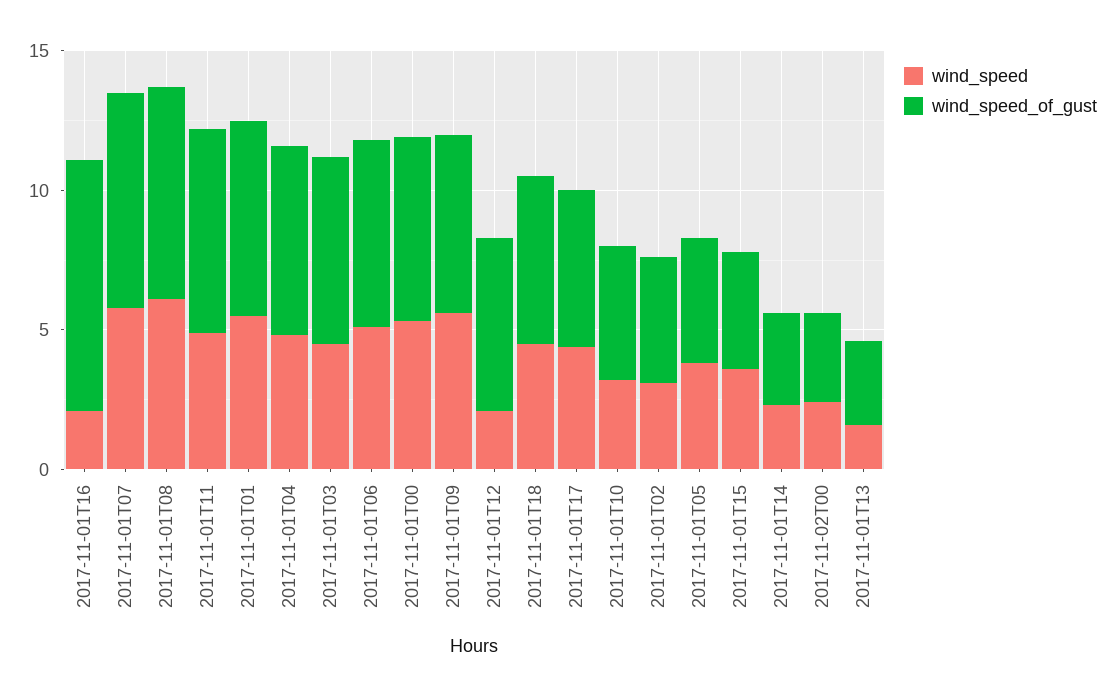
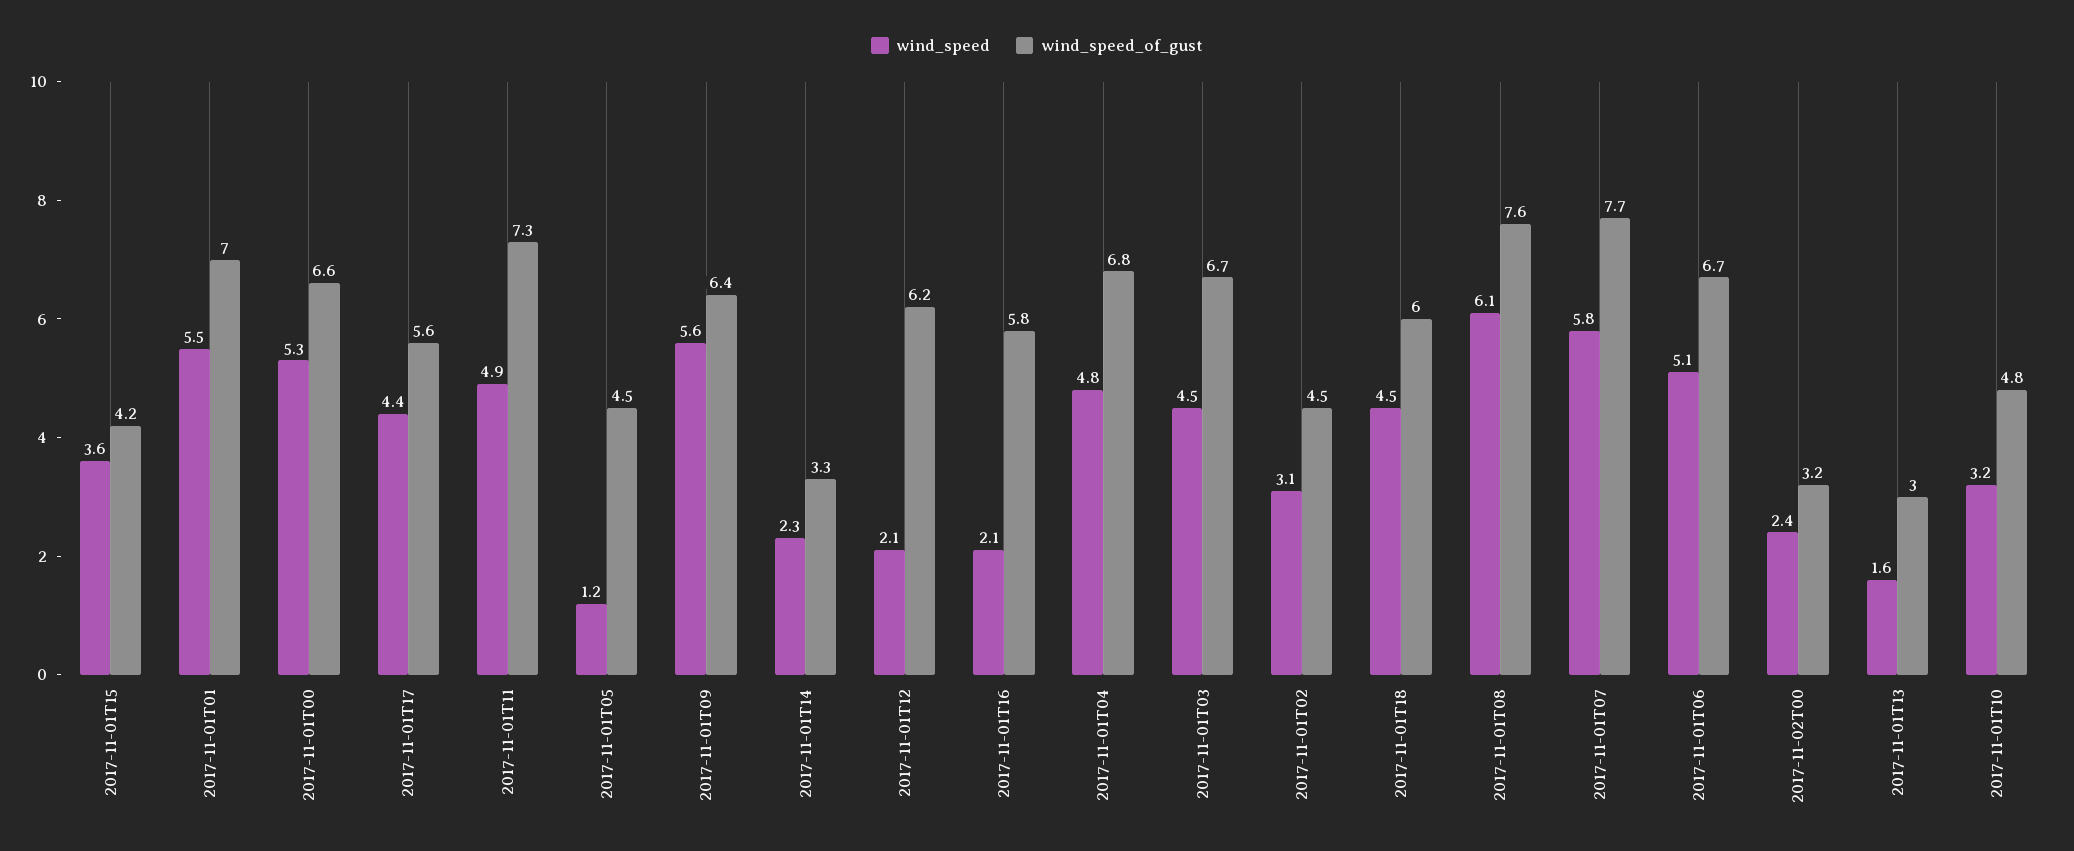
  {
    "wind_speed": {
      "2017-11-01T16": 2.1,
      "2017-11-01T07": 5.8,
      "2017-11-01T08": 6.1,
      "2017-11-01T11": 4.9,
      "2017-11-01T01": 5.5,
      "2017-11-01T04": 4.8,
      "2017-11-01T03": 4.5,
      "2017-11-01T06": 5.1,
      "2017-11-01T00": 5.3,
      "2017-11-01T09": 5.6,
      "2017-11-01T12": 2.1,
      "2017-11-01T18": 4.5,
      "2017-11-01T17": 4.4,
      "2017-11-01T10": 3.2,
      "2017-11-01T02": 3.1,
-     "2017-11-01T05": 4,
+     "2017-11-01T05": 1.2,
      "2017-11-01T15": 3.6,
      "2017-11-01T14": 2.3,
      "2017-11-02T00": 2.4,
      "2017-11-01T13": 1.6
    },
    "wind_speed_of_gust": {
-     "2017-11-01T16": 9,
+     "2017-11-01T16": 5.8,
      "2017-11-01T07": 7.7,
      "2017-11-01T08": 7.6,
      "2017-11-01T11": 7.3,
      "2017-11-01T01": 7,
      "2017-11-01T04": 6.8,
      "2017-11-01T03": 6.7,
      "2017-11-01T06": 6.7,
      "2017-11-01T00": 6.6,
      "2017-11-01T09": 6.4,
      "2017-11-01T12": 6.2,
      "2017-11-01T18": 6,
      "2017-11-01T17": 5.6,
      "2017-11-01T10": 4.8,
      "2017-11-01T02": 4.5,
      "2017-11-01T05": 4.5,
      "2017-11-01T15": 4.2,
      "2017-11-01T14": 3.3,
      "2017-11-02T00": 3.2,
      "2017-11-01T13": 3
    }
  }

